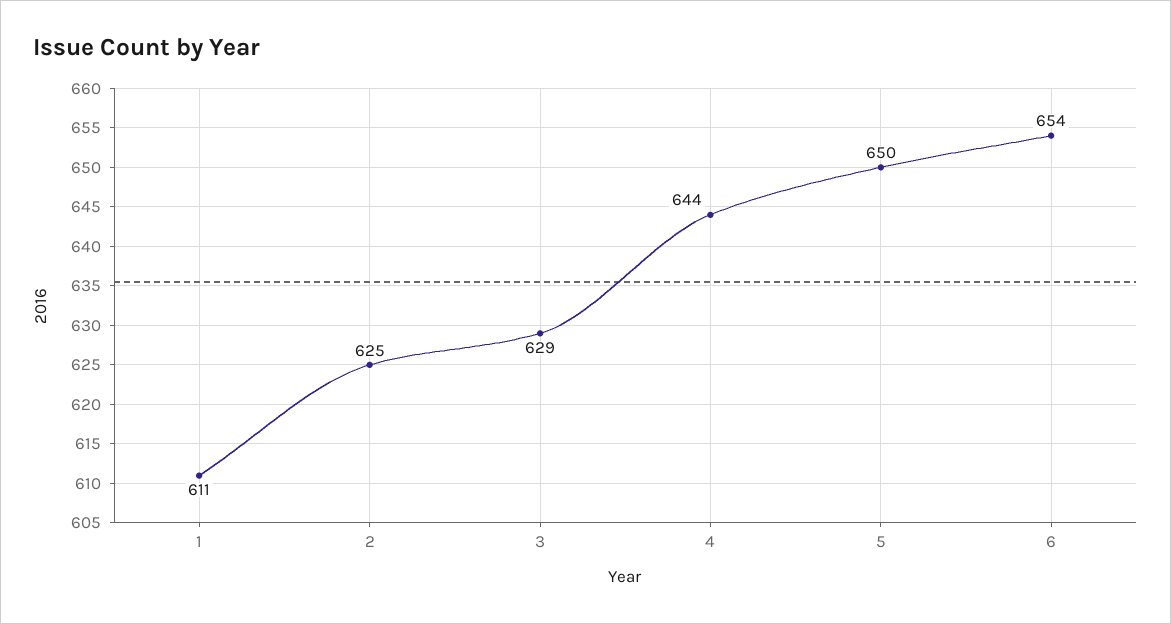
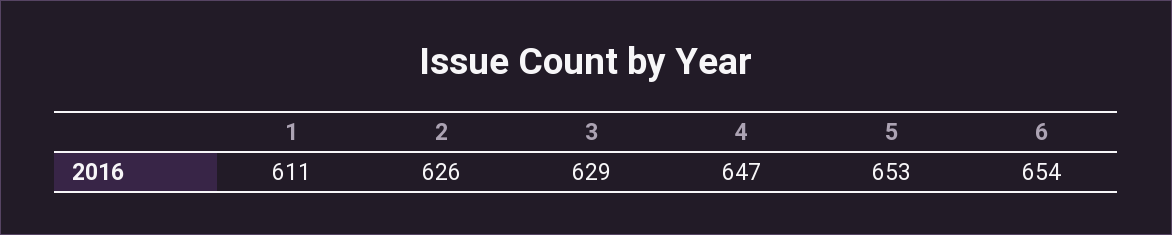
  {
    "1": 611,
-   "2": 625,
+   "2": 626,
    "3": 629,
-   "4": 644,
+   "4": 647,
-   "5": 650,
+   "5": 653,
    "6": 654
  }

